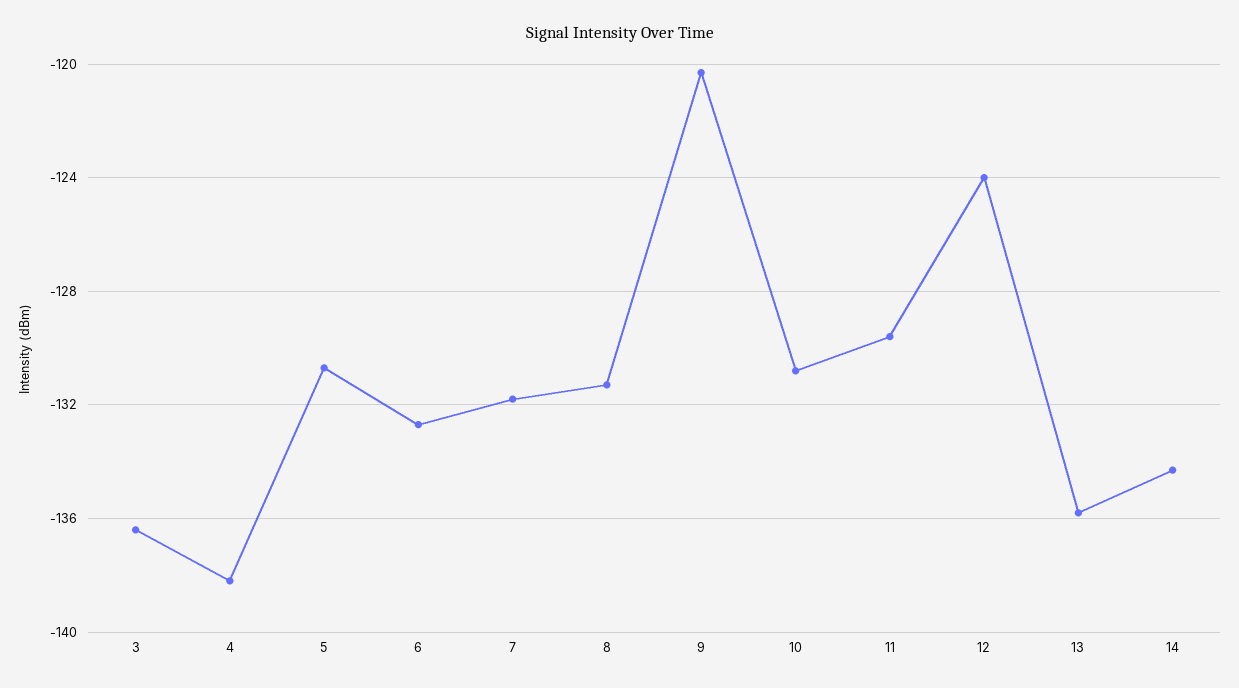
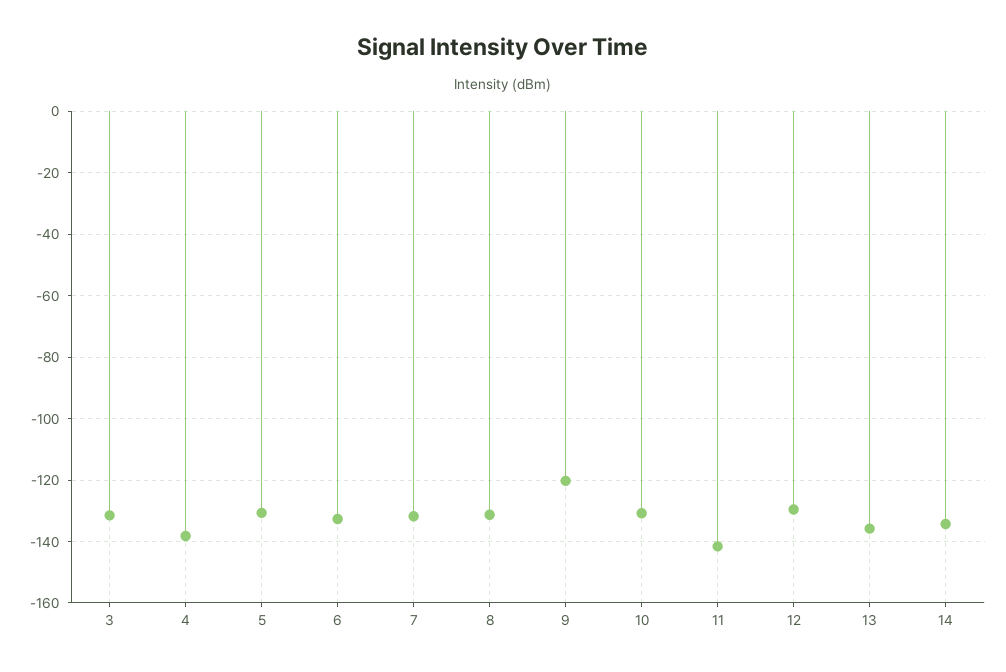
  {
-   "3": -136.5,
+   "3": -132,
    "4": -138,
    "5": -130.5,
    "6": -132.5,
    "7": -132,
    "8": -131.5,
    "9": -120.5,
    "10": -131,
-   "11": -129.5,
+   "11": -142,
-   "12": -124,
+   "12": -130,
    "13": -136,
    "14": -134.5
  }

